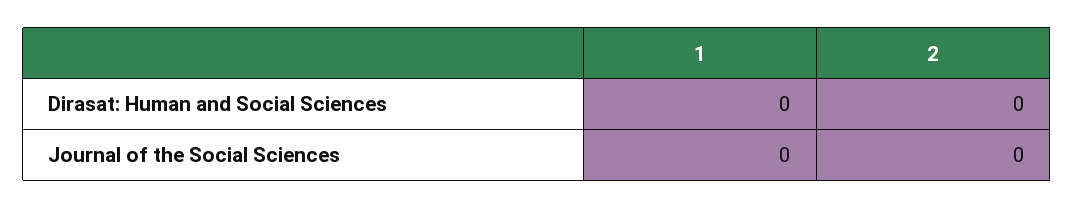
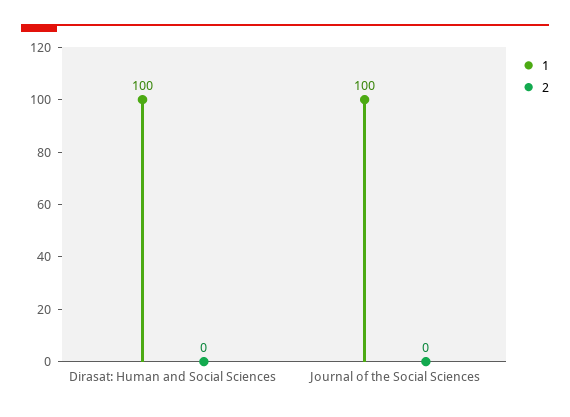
  {
    "1": {
-     "Dirasat: Human and Social Sciences": 0,
+     "Dirasat: Human and Social Sciences": 100,
-     "Journal of the Social Sciences": 0
+     "Journal of the Social Sciences": 100
    },
    "2": {
      "Dirasat: Human and Social Sciences": 0,
      "Journal of the Social Sciences": 0
    }
  }

